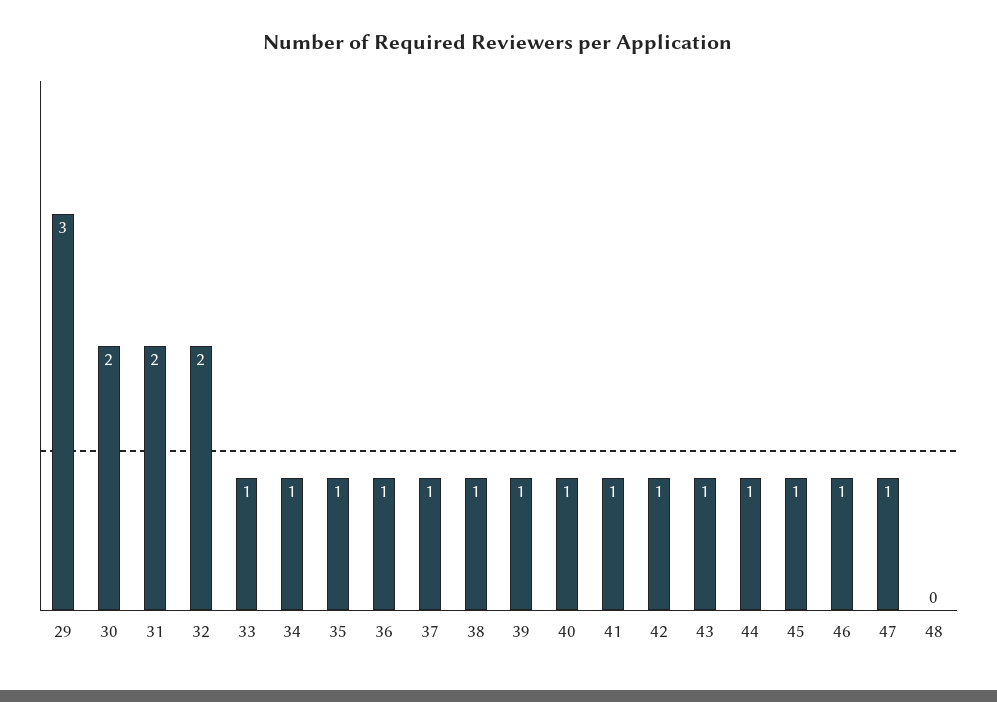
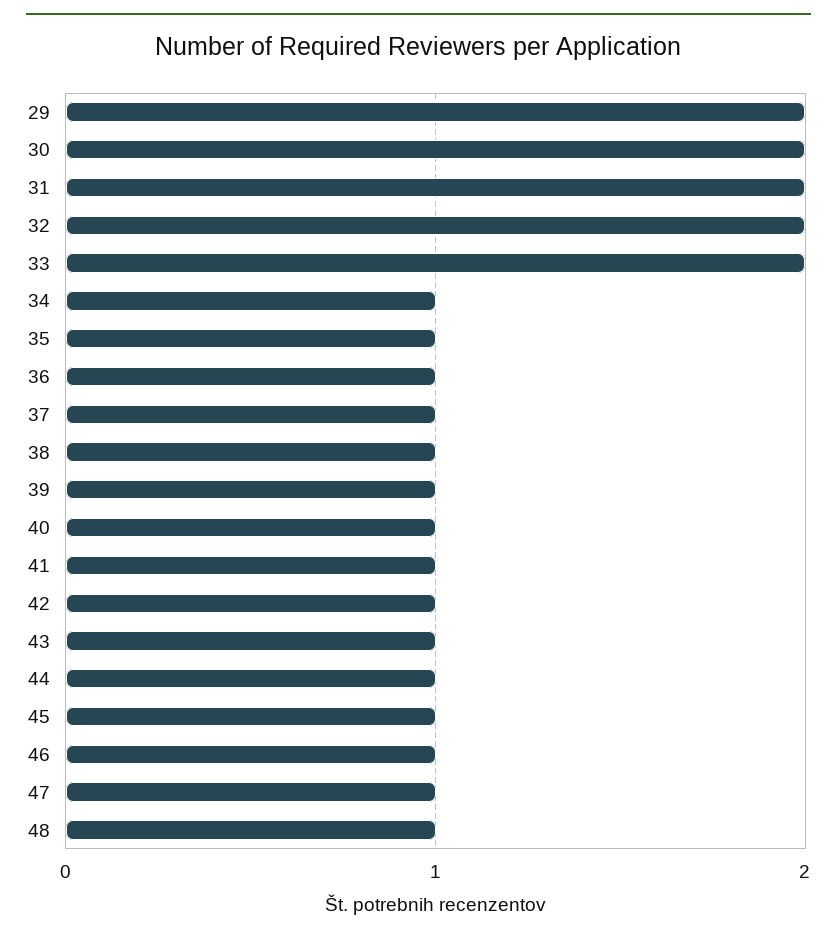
  {
-   "29": 3,
+   "29": 2,
    "30": 2,
    "31": 2,
    "32": 2,
-   "33": 1,
+   "33": 2,
    "34": 1,
    "35": 1,
    "36": 1,
    "37": 1,
    "38": 1,
    "39": 1,
    "40": 1,
    "41": 1,
    "42": 1,
    "43": 1,
    "44": 1,
    "45": 1,
    "46": 1,
    "47": 1,
-   "48": 0
+   "48": 1
  }

